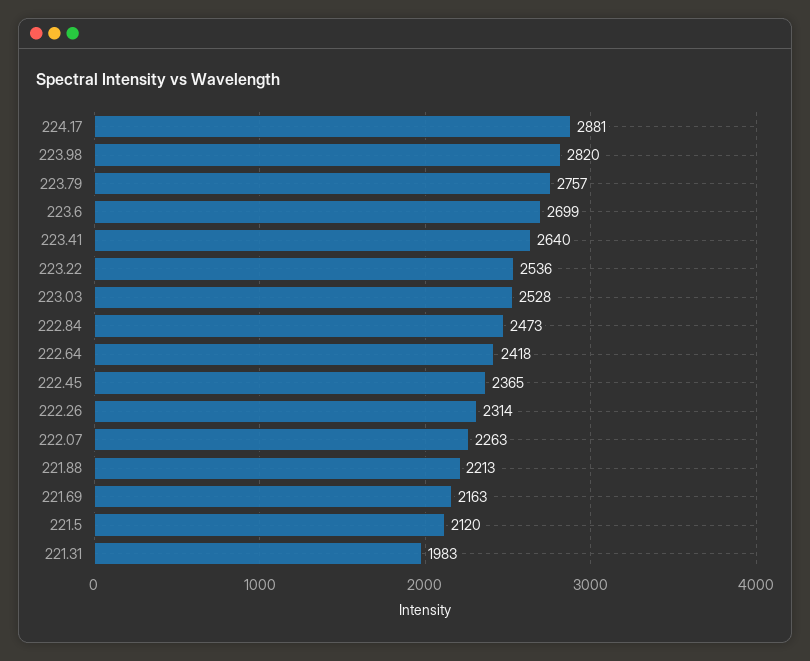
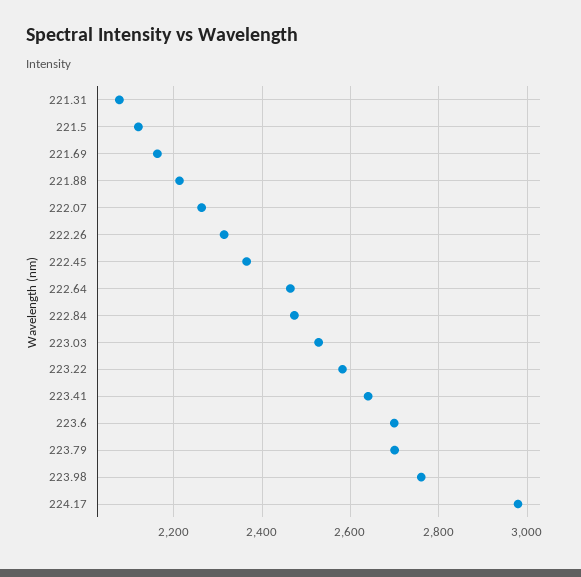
  {
-   "224.17": 2881,
+   "224.17": 2980,
-   "223.98": 2820,
+   "223.98": 2760,
-   "223.79": 2757,
+   "223.79": 2700,
    "223.6": 2699,
    "223.41": 2640,
-   "223.22": 2536,
+   "223.22": 2580,
    "223.03": 2528,
    "222.84": 2473,
-   "222.64": 2418,
+   "222.64": 2460,
    "222.45": 2365,
    "222.26": 2314,
    "222.07": 2263,
    "221.88": 2213,
    "221.69": 2163,
    "221.5": 2120,
-   "221.31": 1983
+   "221.31": 2080
  }

